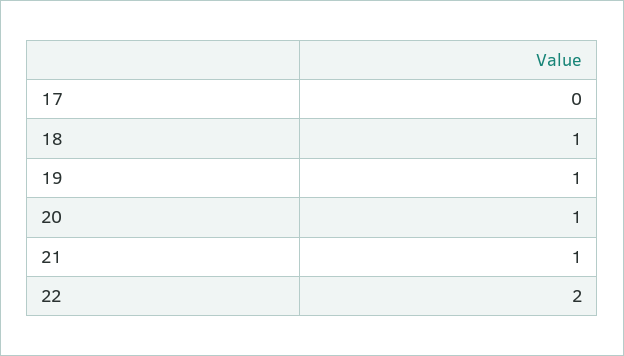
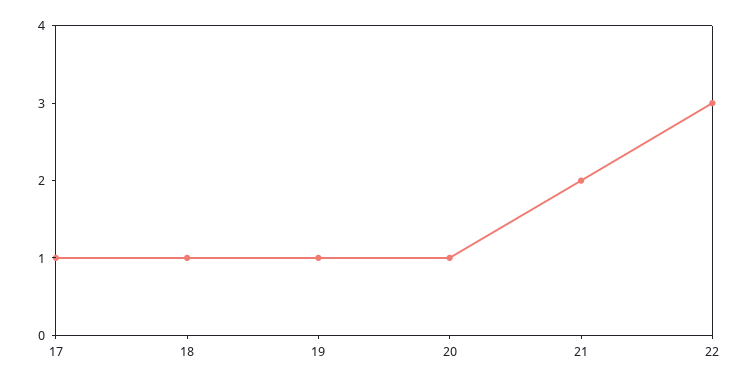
  {
-   "17": 0,
+   "17": 1,
    "18": 1,
    "19": 1,
    "20": 1,
-   "21": 1,
+   "21": 2,
-   "22": 2
+   "22": 3
  }

